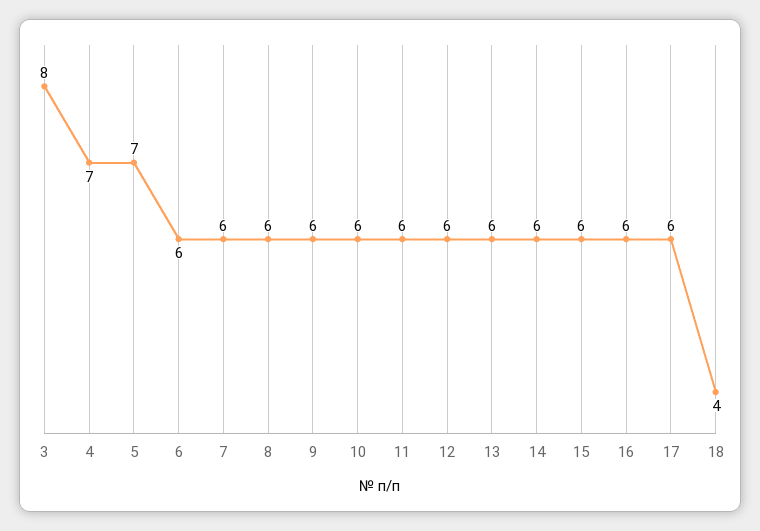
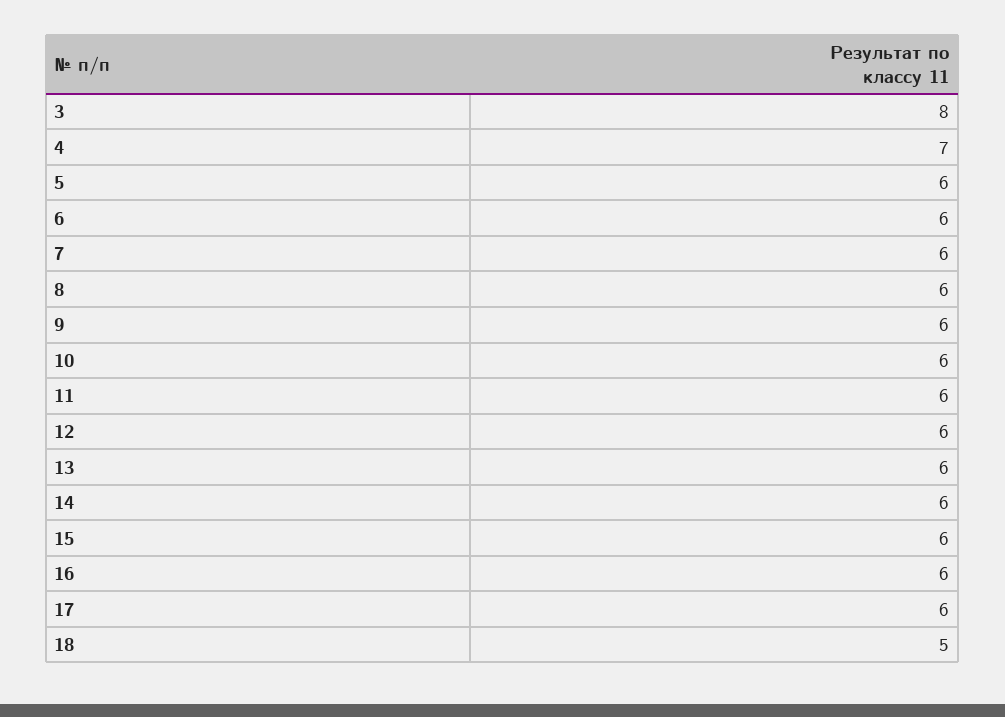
  {
    "3": 8,
    "4": 7,
-   "5": 7,
+   "5": 6,
    "6": 6,
    "7": 6,
    "8": 6,
    "9": 6,
    "10": 6,
    "11": 6,
    "12": 6,
    "13": 6,
    "14": 6,
    "15": 6,
    "16": 6,
    "17": 6,
-   "18": 4
+   "18": 5
  }

